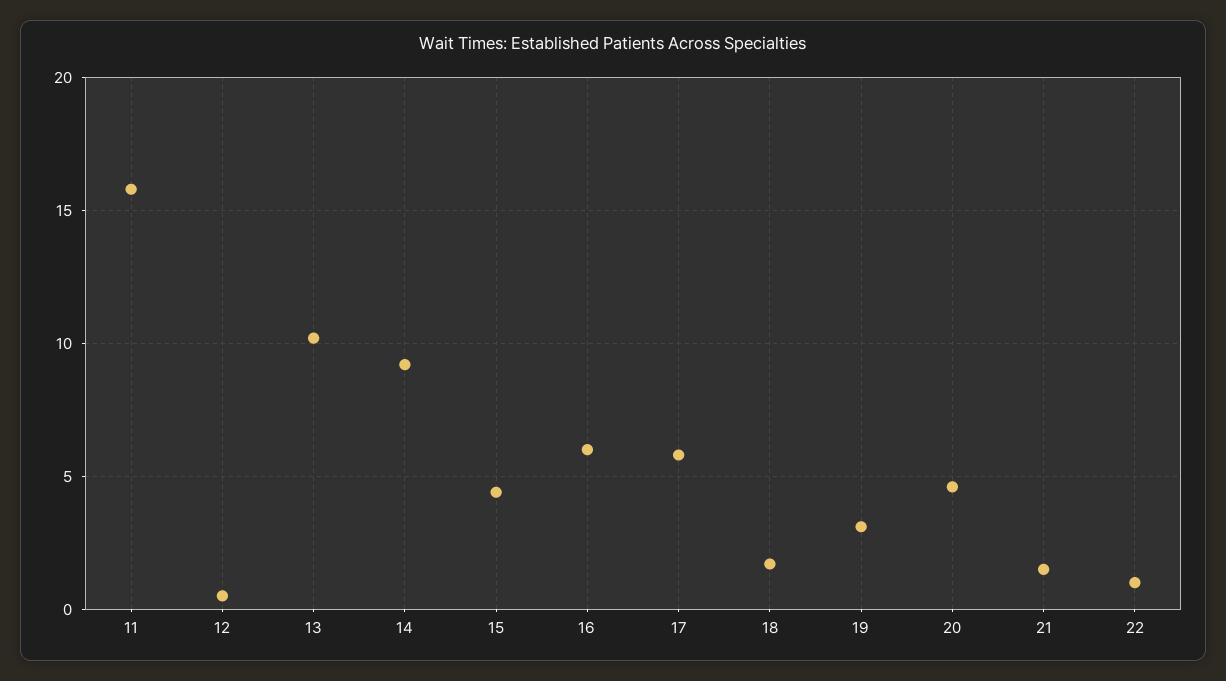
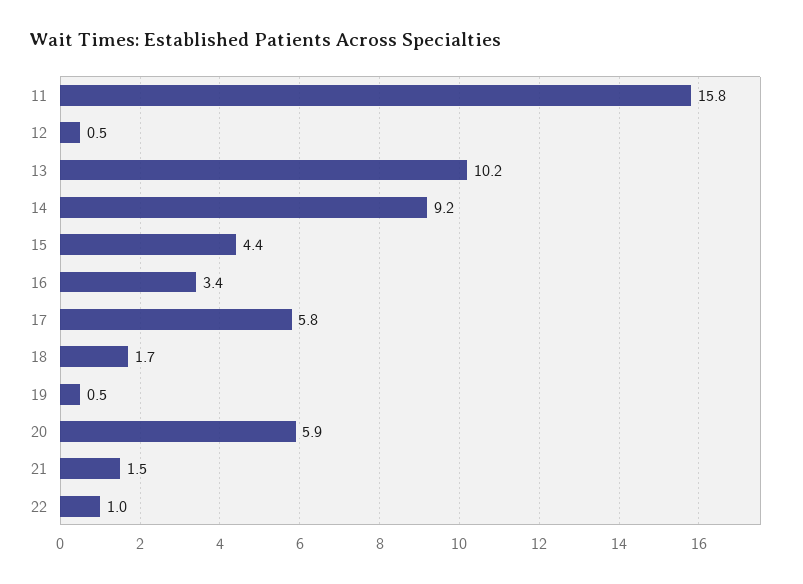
  {
    "11": 15.8,
    "12": 0.5,
    "13": 10.2,
    "14": 9.2,
    "15": 4.4,
-   "16": 6,
+   "16": 3.4,
    "17": 5.8,
    "18": 1.7,
-   "19": 3,
+   "19": 0.5,
-   "20": 4.5,
+   "20": 5.9,
    "21": 1.5,
    "22": 1
  }

